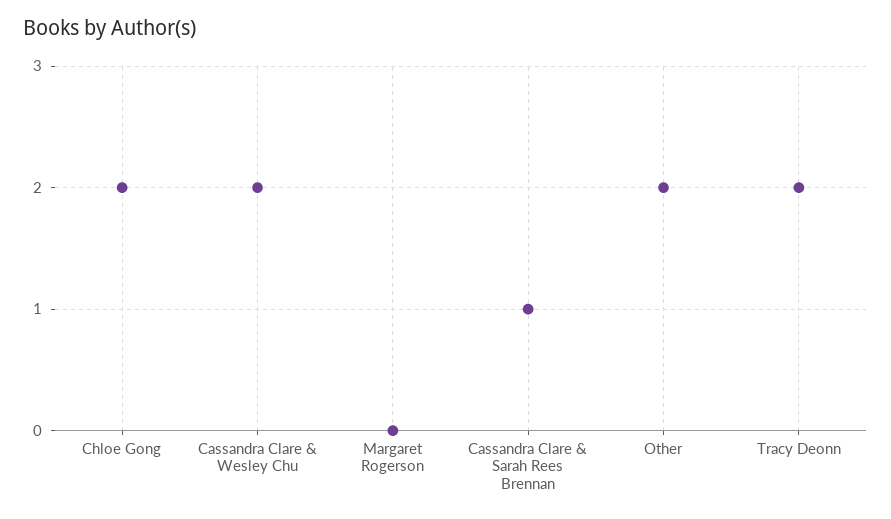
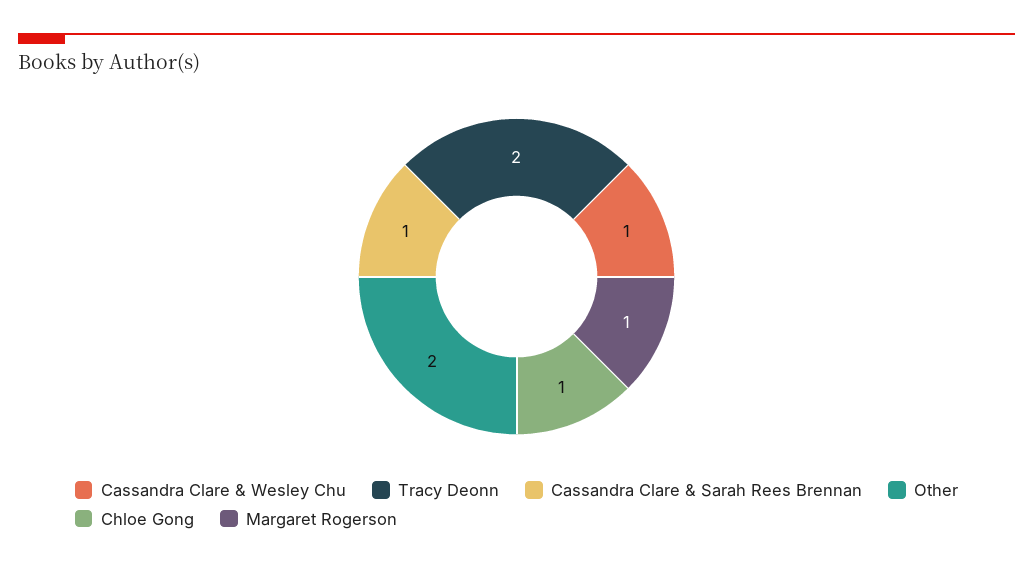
  {
-   "Chloe Gong": 2,
+   "Chloe Gong": 1,
-   "Cassandra Clare & Wesley Chu": 2,
+   "Cassandra Clare & Wesley Chu": 1,
-   "Margaret Rogerson": 0,
+   "Margaret Rogerson": 1,
    "Cassandra Clare & Sarah Rees Brennan": 1,
    "Other": 2,
    "Tracy Deonn": 2
  }

